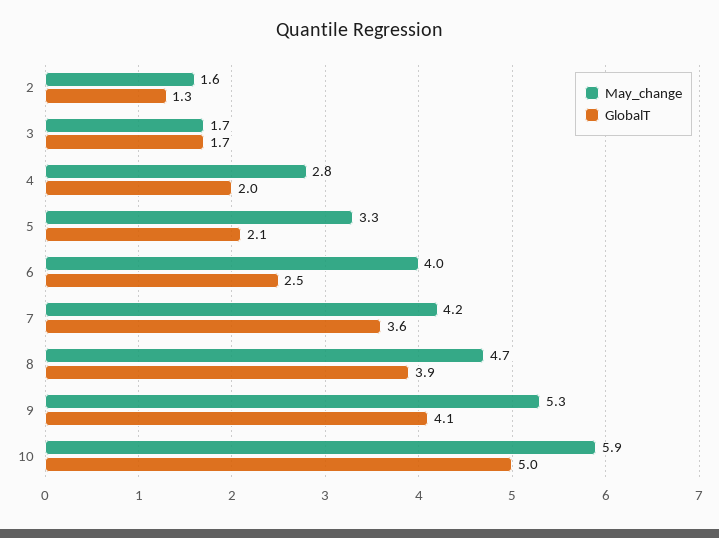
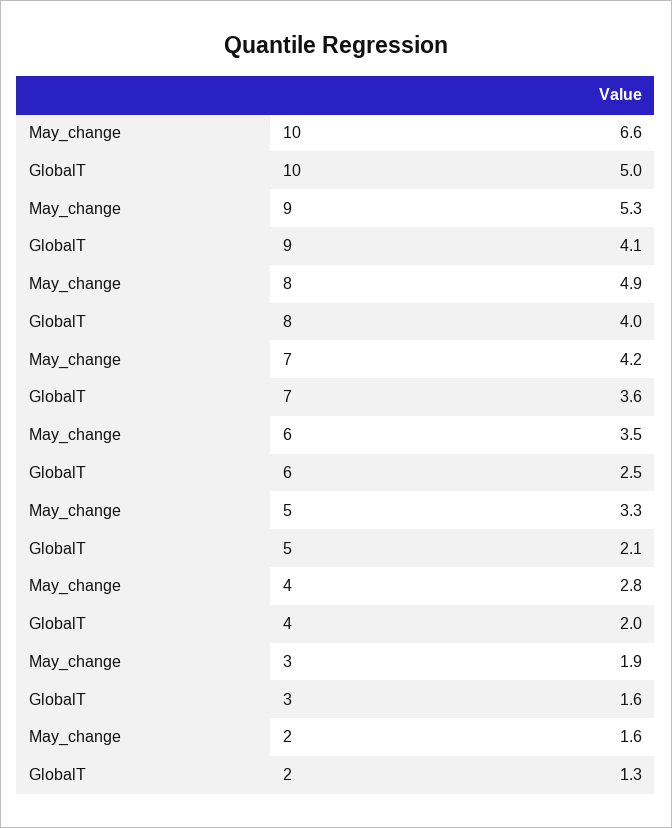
  {
    "May_change": {
      "2": 1.6,
-     "3": 1.7,
+     "3": 1.9,
      "4": 2.8,
      "5": 3.3,
-     "6": 4,
+     "6": 3.5,
      "7": 4.2,
-     "8": 4.7,
+     "8": 4.9,
      "9": 5.3,
-     "10": 5.9
+     "10": 6.6
    },
    "GlobalT": {
      "2": 1.3,
-     "3": 1.7,
+     "3": 1.6,
      "4": 2,
      "5": 2.1,
      "6": 2.5,
      "7": 3.6,
-     "8": 3.9,
+     "8": 4,
      "9": 4.1,
      "10": 5
    }
  }

